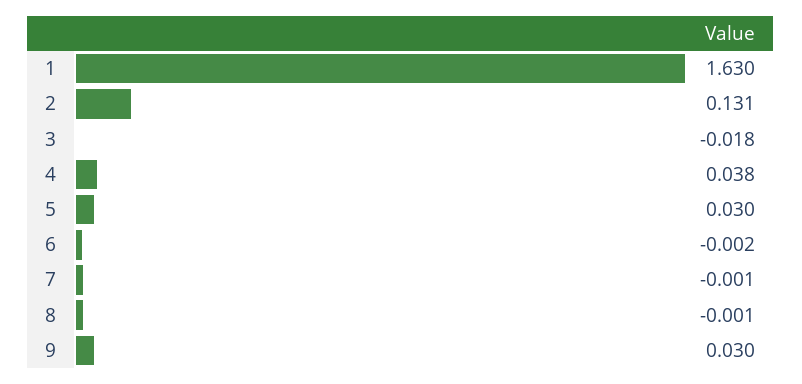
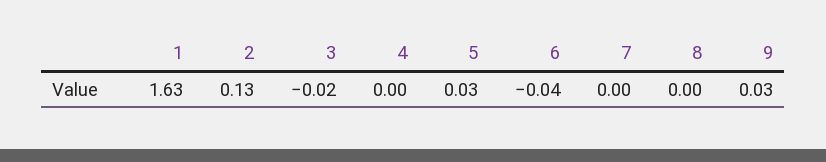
  {
    "1": 1.63,
    "2": 0.131,
    "3": -0.018,
-   "4": 0.038,
+   "4": 0,
    "5": 0.03,
-   "6": -0.002,
+   "6": -0.04,
    "7": -0.001,
    "8": -0.001,
    "9": 0.03
  }

